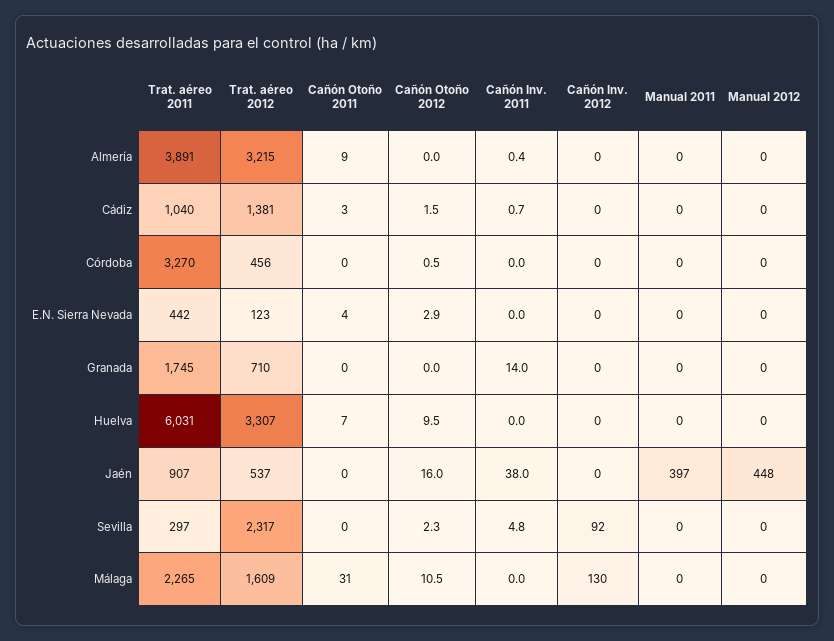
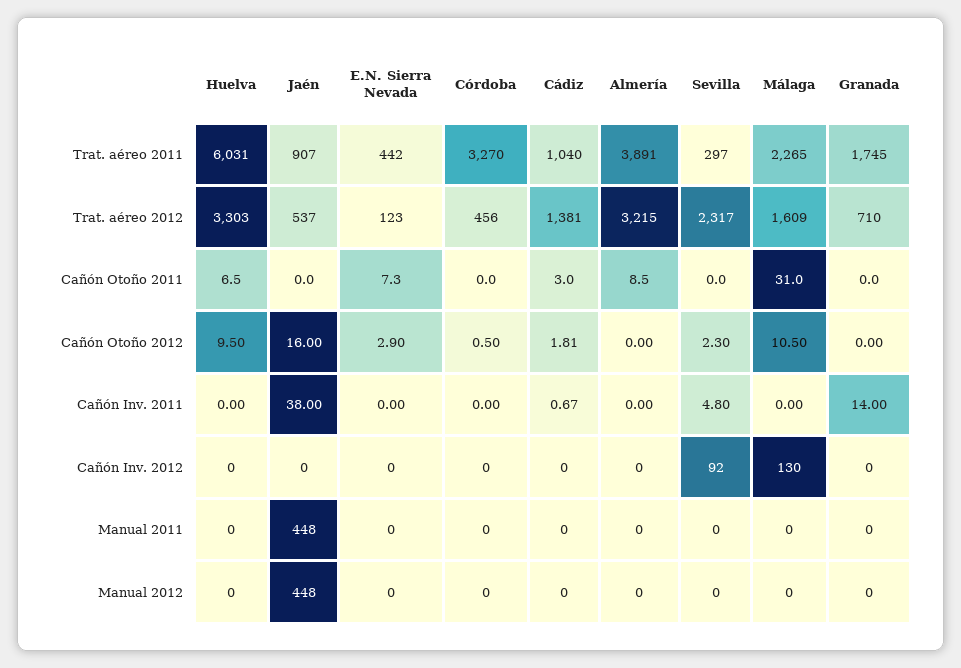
  {
    "Trat. aéreo 2011": {
      "Almería": 3891,
      "Cádiz": 1040,
      "Córdoba": 3270,
      "E.N. Sierra Nevada": 442,
      "Granada": 1745,
      "Huelva": 6031,
      "Jaén": 907,
      "Sevilla": 297,
      "Málaga": 2265
    },
    "Trat. aéreo 2012": {
      "Almería": 3215,
      "Cádiz": 1381,
      "Córdoba": 456,
      "E.N. Sierra Nevada": 123,
      "Granada": 710,
-     "Huelva": 3307,
+     "Huelva": 3303,
      "Jaén": 537,
      "Sevilla": 2317,
      "Málaga": 1609
    },
    "Cañón Otoño 2011": {
      "Almería": 8.5,
      "Cádiz": 3,
      "Córdoba": 0,
-     "E.N. Sierra Nevada": 4,
+     "E.N. Sierra Nevada": 7.3,
      "Granada": 0,
      "Huelva": 6.5,
      "Jaén": 0,
      "Sevilla": 0,
      "Málaga": 31
    },
    "Cañón Otoño 2012": {
      "Almería": 0,
-     "Cádiz": 1.5,
+     "Cádiz": 1.81,
      "Córdoba": 0.5,
      "E.N. Sierra Nevada": 2.9,
      "Granada": 0,
      "Huelva": 9.5,
      "Jaén": 16,
      "Sevilla": 2.3,
      "Málaga": 10.5
    },
    "Cañón Inv. 2011": {
-     "Almería": 0.4,
+     "Almería": 0,
      "Cádiz": 0.67,
      "Córdoba": 0,
      "E.N. Sierra Nevada": 0,
      "Granada": 14,
      "Huelva": 0,
      "Jaén": 38,
      "Sevilla": 4.8,
      "Málaga": 0
    },
    "Cañón Inv. 2012": {
      "Almería": 0,
      "Cádiz": 0,
      "Córdoba": 0,
      "E.N. Sierra Nevada": 0,
      "Granada": 0,
      "Huelva": 0,
      "Jaén": 0,
      "Sevilla": 92,
      "Málaga": 130
    },
    "Manual 2011": {
      "Almería": 0,
      "Cádiz": 0,
      "Córdoba": 0,
      "E.N. Sierra Nevada": 0,
      "Granada": 0,
      "Huelva": 0,
-     "Jaén": 397,
+     "Jaén": 448,
      "Sevilla": 0,
      "Málaga": 0
    },
    "Manual 2012": {
      "Almería": 0,
      "Cádiz": 0,
      "Córdoba": 0,
      "E.N. Sierra Nevada": 0,
      "Granada": 0,
      "Huelva": 0,
      "Jaén": 448,
      "Sevilla": 0,
      "Málaga": 0
    }
  }

